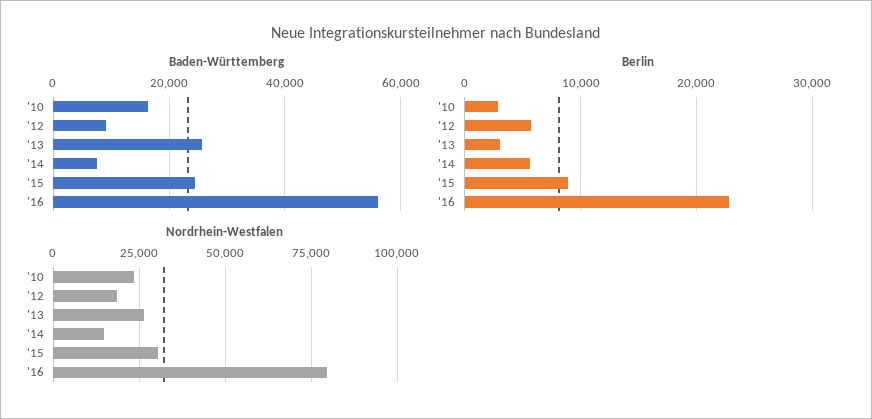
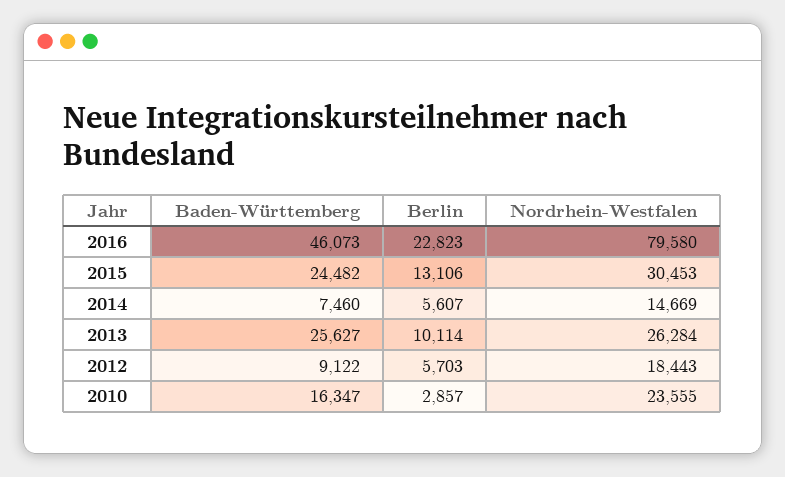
  {
    "Baden-Württemberg": {
      "'10": 16347,
      "'12": 9122,
      "'13": 25627,
      "'14": 7460,
      "'15": 24482,
-     "'16": 56000
+     "'16": 46073
    },
    "Berlin": {
      "'10": 2857,
      "'12": 5703,
-     "'13": 3000,
+     "'13": 10114,
      "'14": 5607,
-     "'15": 9000,
+     "'15": 13106,
      "'16": 22823
    },
    "Nordrhein-Westfalen": {
      "'10": 23555,
      "'12": 18443,
      "'13": 26284,
      "'14": 14669,
      "'15": 30453,
      "'16": 79580
    }
  }

